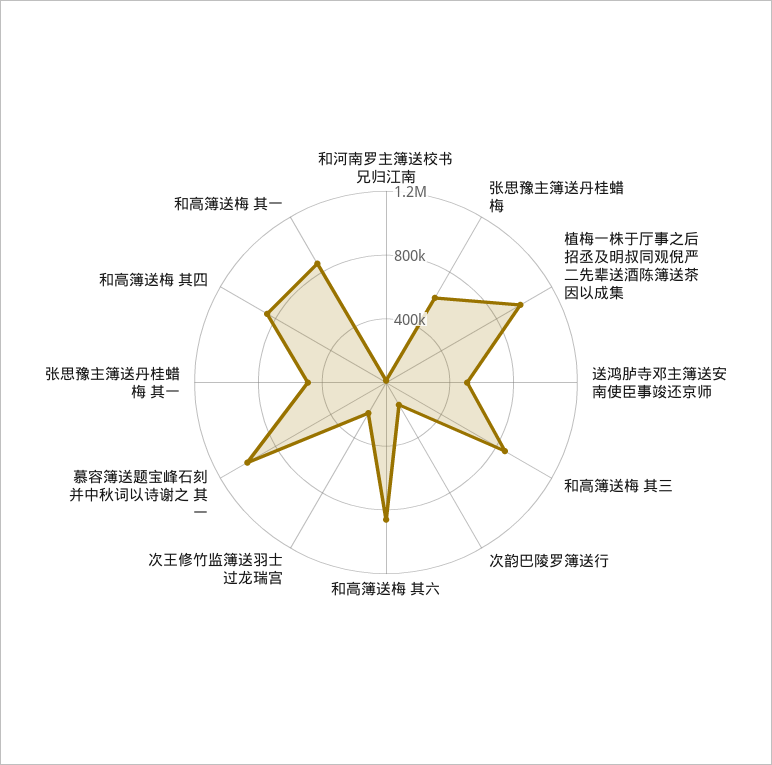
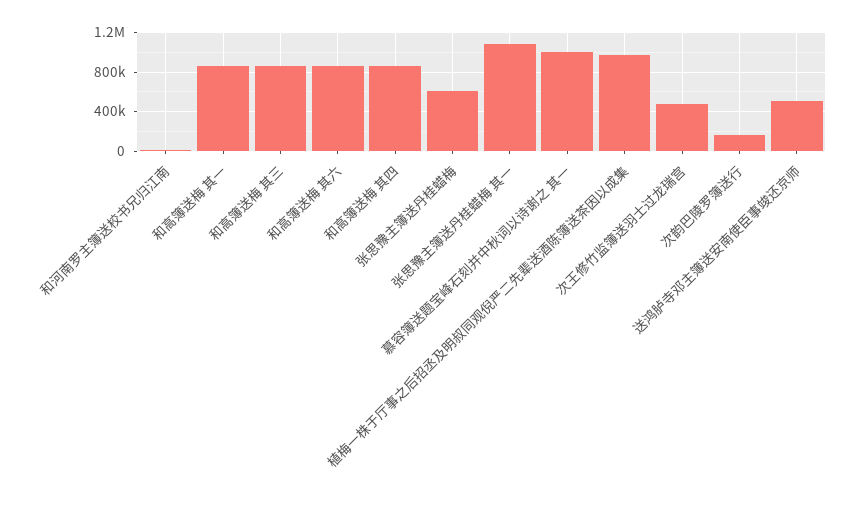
  {
    "和河南罗主簿送校书兄归江南": 0,
    "张思豫主簿送丹桂蜡梅": 600000,
    "植梅一株于厅事之后招丞及明叔同观倪严二先辈送酒陈簿送茶因以成集": 1000000,
    "送鸿胪寺邓主簿送安南使臣事竣还京师": 500000,
    "和高簿送梅 其三": 900000,
    "次韵巴陵罗簿送行": 200000,
    "和高簿送梅 其六": 900000,
-   "次王修竹监簿送羽士过龙瑞宫": 200000,
+   "次王修竹监簿送羽士过龙瑞宫": 500000,
    "慕容簿送题宝峰石刻并中秋词以诗谢之 其一": 1000000,
-   "张思豫主簿送丹桂蜡梅 其一": 500000,
+   "张思豫主簿送丹桂蜡梅 其一": 1100000,
    "和高簿送梅 其四": 900000,
    "和高簿送梅 其一": 900000
  }

